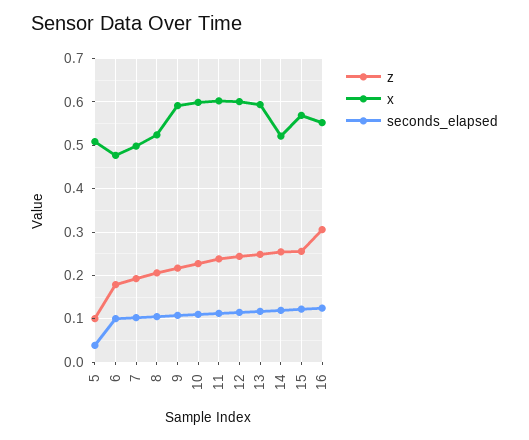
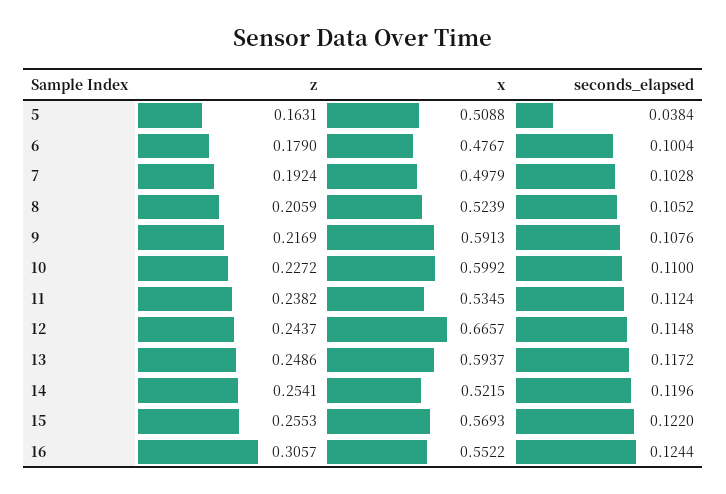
  {
    "z": {
-     "5": 0.1,
+     "5": 0.1631,
      "6": 0.179,
      "7": 0.1924,
      "8": 0.2059,
      "9": 0.2169,
      "10": 0.2272,
      "11": 0.2382,
      "12": 0.2437,
      "13": 0.2486,
      "14": 0.2541,
      "15": 0.2553,
      "16": 0.3057
    },
    "x": {
      "5": 0.5088,
      "6": 0.4767,
      "7": 0.4979,
      "8": 0.5239,
      "9": 0.5913,
      "10": 0.5992,
-     "11": 0.6,
+     "11": 0.5345,
-     "12": 0.6,
+     "12": 0.6657,
      "13": 0.5937,
      "14": 0.5215,
      "15": 0.5693,
      "16": 0.5522
    },
    "seconds_elapsed": {
      "5": 0.0384,
      "6": 0.1004,
      "7": 0.1028,
      "8": 0.1052,
      "9": 0.1076,
      "10": 0.11,
      "11": 0.1124,
      "12": 0.1148,
      "13": 0.1172,
      "14": 0.1196,
      "15": 0.122,
      "16": 0.1244
    }
  }

